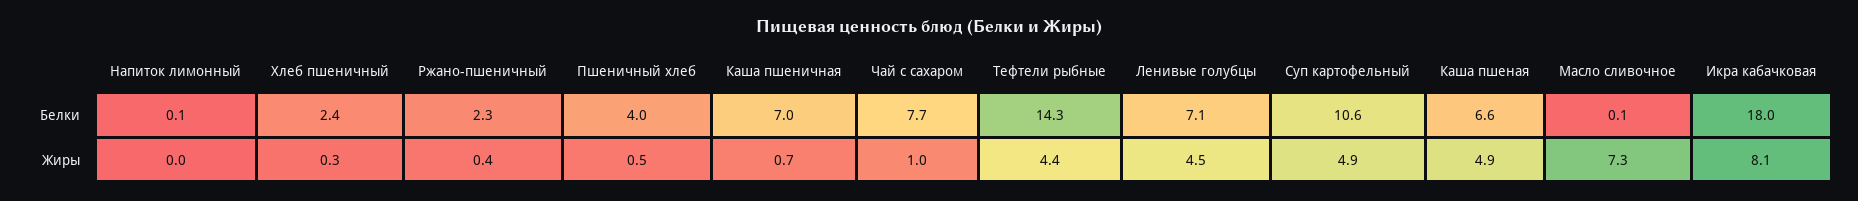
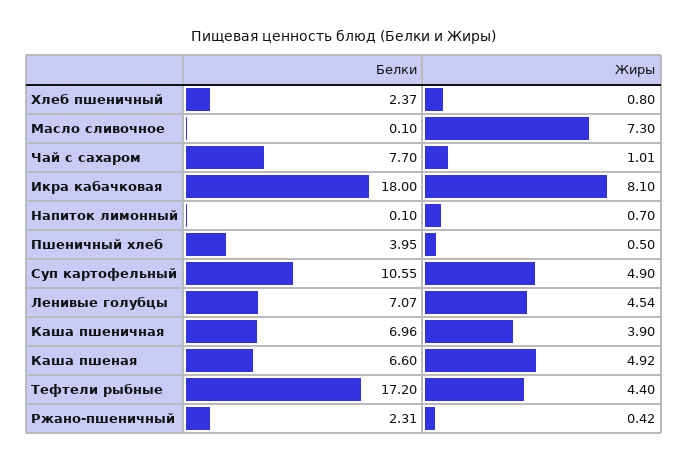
  {
    "Напиток лимонный": {
      "Белки": 0.1,
-     "Жиры": 0
+     "Жиры": 0.7
    },
    "Хлеб пшеничный": {
      "Белки": 2.37,
-     "Жиры": 0.3
+     "Жиры": 0.8
    },
    "Ржано-пшеничный": {
      "Белки": 2.31,
      "Жиры": 0.42
    },
    "Пшеничный хлеб": {
      "Белки": 3.95,
      "Жиры": 0.5
    },
    "Каша пшеничная": {
      "Белки": 6.96,
-     "Жиры": 0.7
+     "Жиры": 3.9
    },
    "Чай с сахаром": {
      "Белки": 7.7,
      "Жиры": 1.01
    },
    "Тефтели рыбные": {
-     "Белки": 14.3,
+     "Белки": 17.2,
      "Жиры": 4.4
    },
    "Ленивые голубцы": {
      "Белки": 7.07,
      "Жиры": 4.54
    },
    "Суп картофельный": {
      "Белки": 10.55,
      "Жиры": 4.9
    },
    "Каша пшеная": {
      "Белки": 6.6,
      "Жиры": 4.92
    },
    "Масло сливочное": {
      "Белки": 0.1,
      "Жиры": 7.3
    },
    "Икра кабачковая": {
      "Белки": 18,
      "Жиры": 8.1
    }
  }

